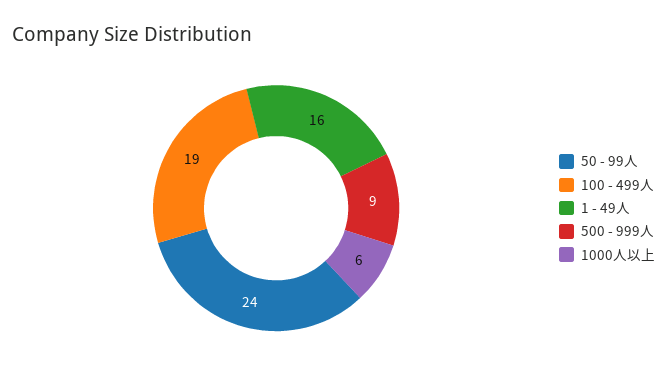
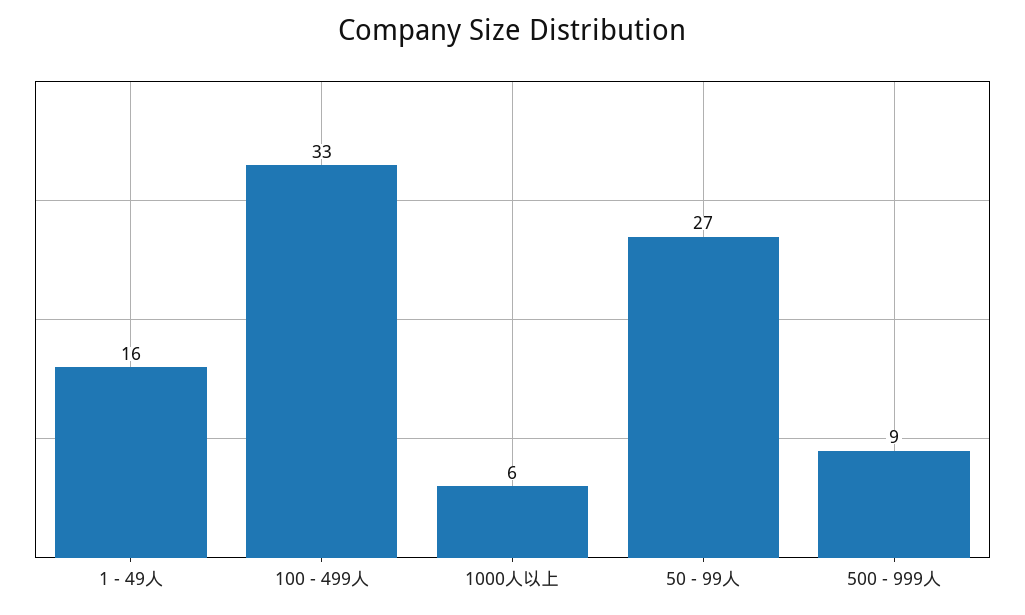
  {
-   "50 - 99人": 24,
+   "50 - 99人": 27,
-   "100 - 499人": 19,
+   "100 - 499人": 33,
    "1 - 49人": 16,
    "500 - 999人": 9,
    "1000人以上": 6
  }

